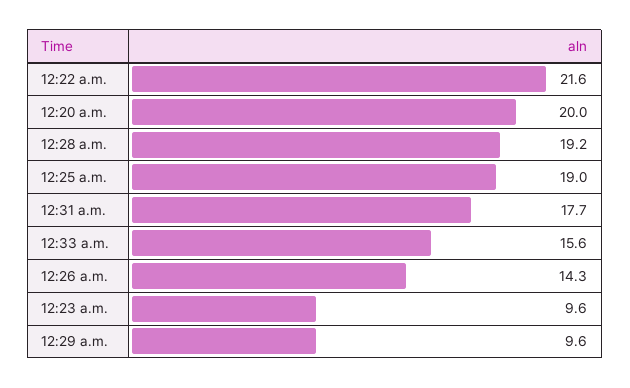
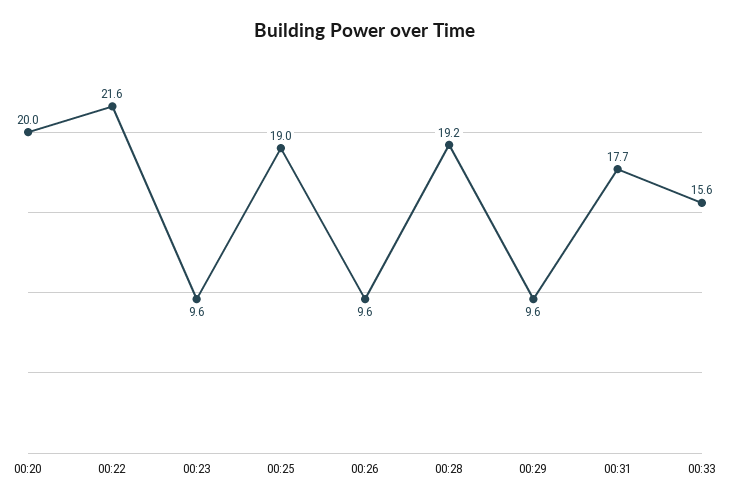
  {
    "12:22 a.m.": 21.6,
    "12:20 a.m.": 20,
    "12:28 a.m.": 19.2,
    "12:25 a.m.": 19,
    "12:31 a.m.": 17.7,
    "12:33 a.m.": 15.6,
-   "12:26 a.m.": 14.3,
+   "12:26 a.m.": 9.6,
    "12:23 a.m.": 9.6,
    "12:29 a.m.": 9.6
  }

